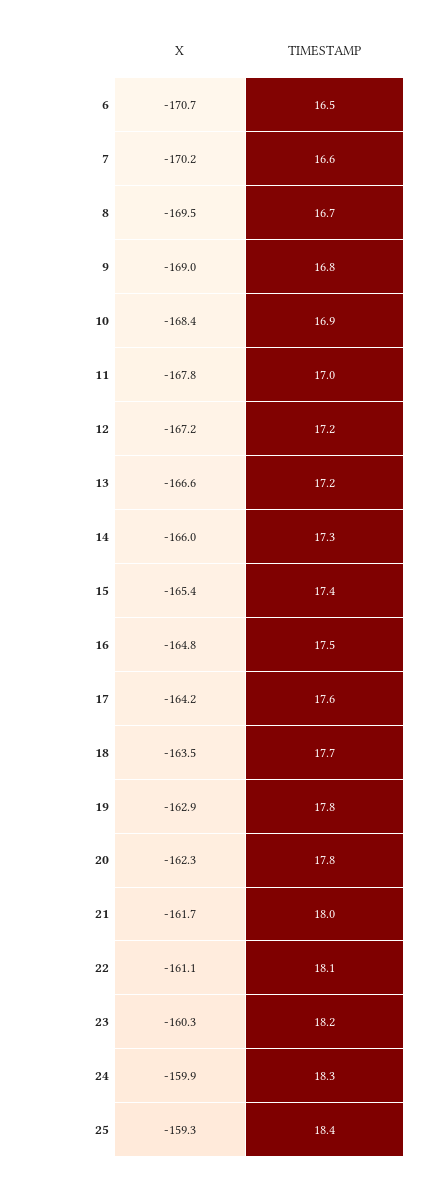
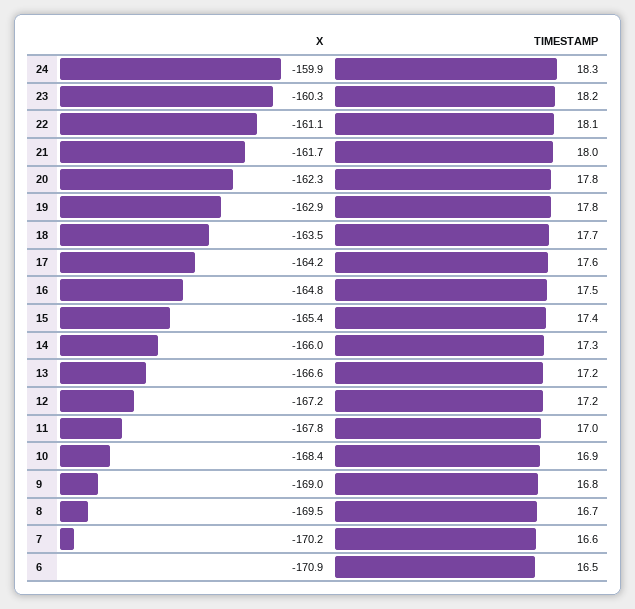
  {
    "X": {
-     "6": -170.7,
+     "6": -170.9,
      "7": -170.2,
      "8": -169.5,
      "9": -169,
      "10": -168.4,
      "11": -167.8,
      "12": -167.2,
      "13": -166.6,
      "14": -166,
      "15": -165.4,
      "16": -164.8,
      "17": -164.2,
      "18": -163.5,
      "19": -162.9,
      "20": -162.3,
      "21": -161.7,
      "22": -161.1,
      "23": -160.3,
-     "24": -159.9,
+     "24": -159.9
-     "25": -159.3
    },
    "TIMESTAMP": {
      "6": 16.5,
      "7": 16.6,
      "8": 16.7,
      "9": 16.8,
      "10": 16.9,
      "11": 17,
      "12": 17.2,
      "13": 17.2,
      "14": 17.3,
      "15": 17.4,
      "16": 17.5,
      "17": 17.6,
      "18": 17.7,
      "19": 17.8,
      "20": 17.8,
      "21": 18,
      "22": 18.1,
      "23": 18.2,
-     "24": 18.3,
+     "24": 18.3
-     "25": 18.4
    }
  }

